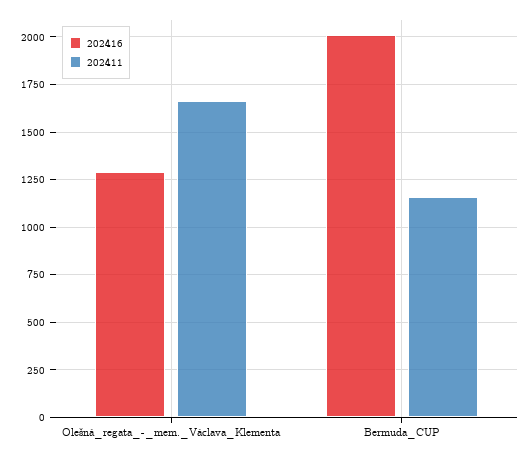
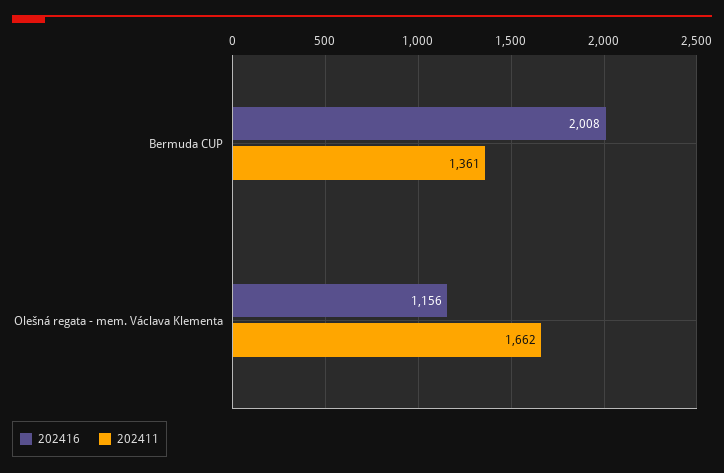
  {
    "202416": {
-     "Olešná_regata_-_mem._Václava_Klementa": 1300,
+     "Olešná_regata_-_mem._Václava_Klementa": 1156,
      "Bermuda_CUP": 2008
    },
    "202411": {
      "Olešná_regata_-_mem._Václava_Klementa": 1662,
-     "Bermuda_CUP": 1150
+     "Bermuda_CUP": 1361
    }
  }

